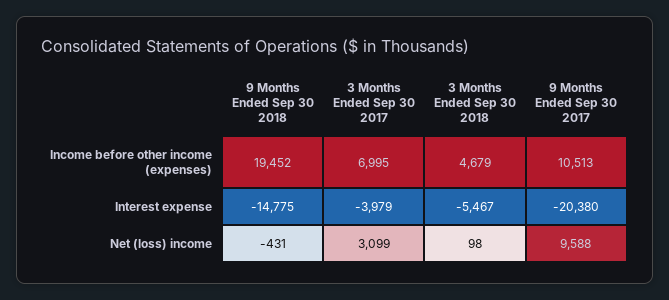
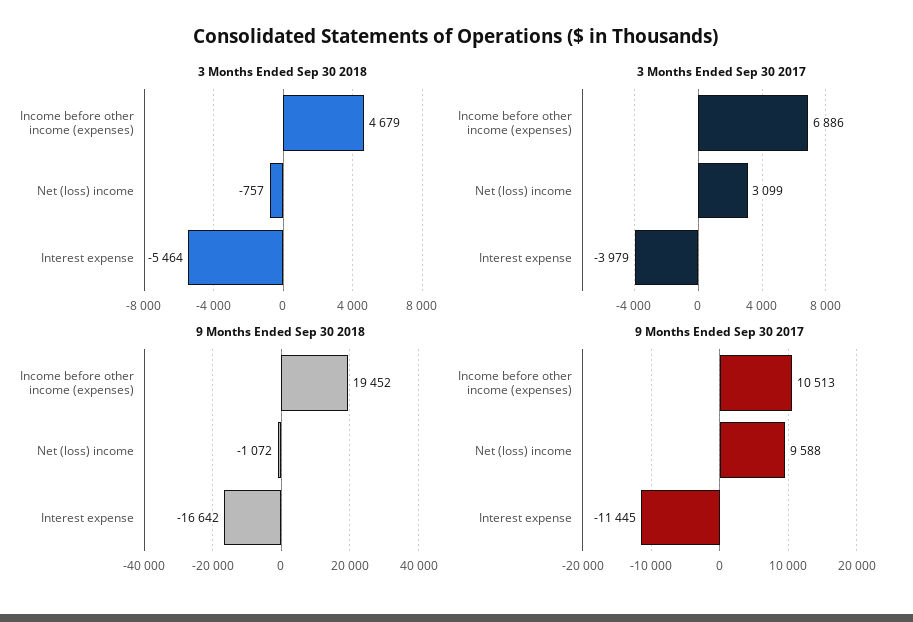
  {
    "9 Months Ended Sep 30 2018": {
      "Income before other income (expenses)": 19452,
-     "Interest expense": -14775,
+     "Interest expense": -16642,
-     "Net (loss) income": -431
+     "Net (loss) income": -1072
    },
    "3 Months Ended Sep 30 2017": {
-     "Income before other income (expenses)": 6995,
+     "Income before other income (expenses)": 6886,
      "Interest expense": -3979,
      "Net (loss) income": 3099
    },
    "3 Months Ended Sep 30 2018": {
      "Income before other income (expenses)": 4679,
-     "Interest expense": -5467,
+     "Interest expense": -5464,
-     "Net (loss) income": 98
+     "Net (loss) income": -757
    },
    "9 Months Ended Sep 30 2017": {
      "Income before other income (expenses)": 10513,
-     "Interest expense": -20380,
+     "Interest expense": -11445,
      "Net (loss) income": 9588
    }
  }

